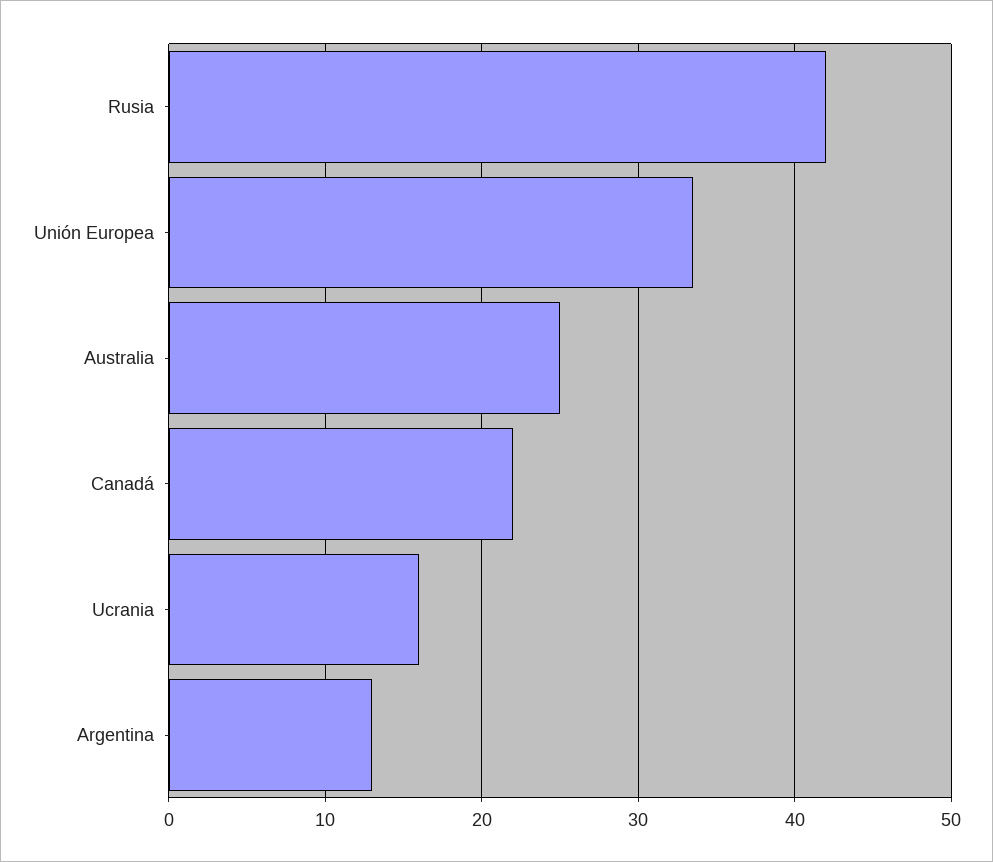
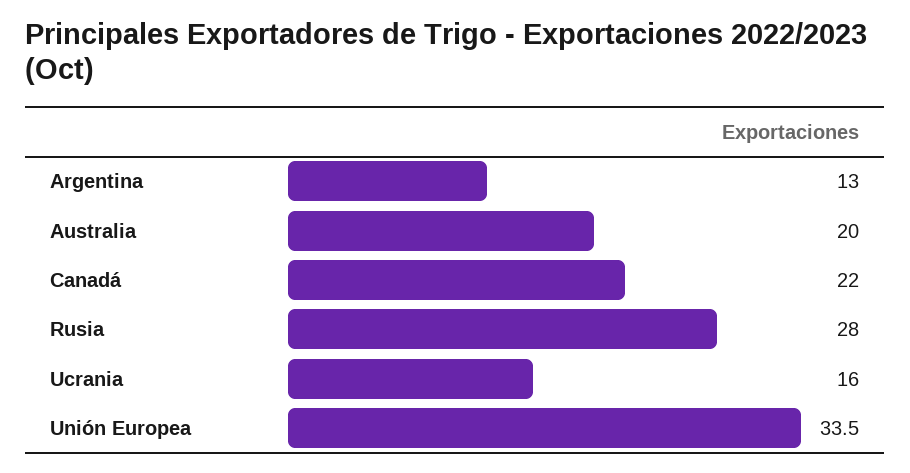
  {
-   "Rusia": 42,
+   "Rusia": 28,
    "Unión Europea": 33.5,
-   "Australia": 25,
+   "Australia": 20,
    "Canadá": 22,
    "Ucrania": 16,
    "Argentina": 13
  }

